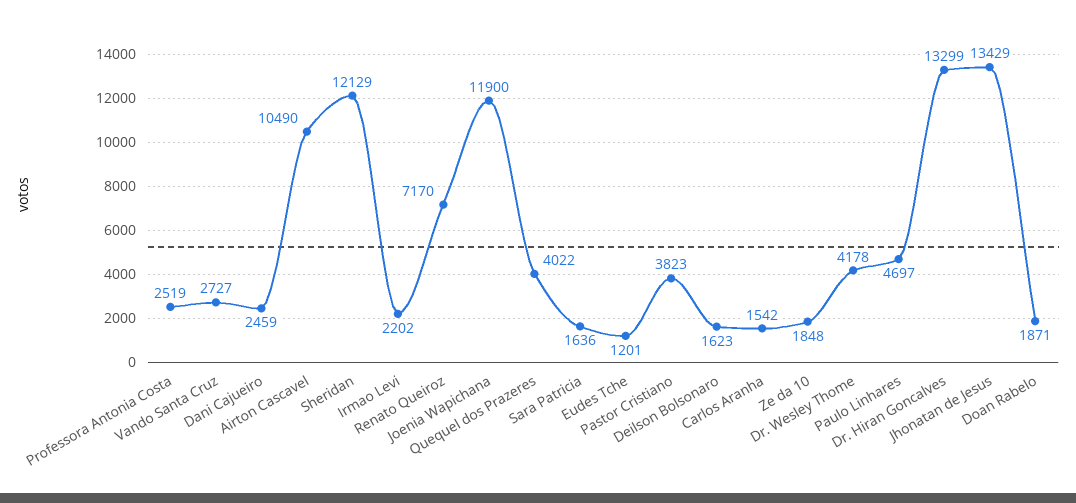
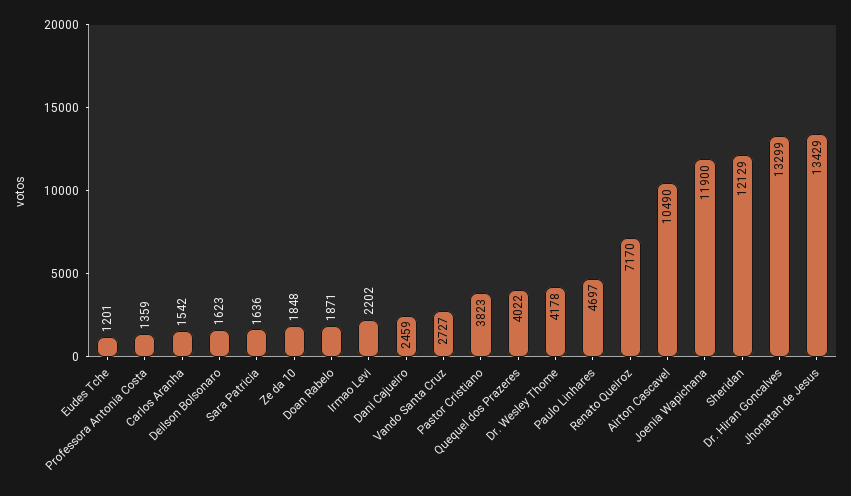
  {
-   "Professora Antonia Costa": 2519,
+   "Professora Antonia Costa": 1359,
    "Vando Santa Cruz": 2727,
    "Dani Cajueiro": 2459,
    "Airton Cascavel": 10490,
    "Sheridan": 12129,
    "Irmao Levi": 2202,
    "Renato Queiroz": 7170,
    "Joenia Wapichana": 11900,
    "Quequel dos Prazeres": 4022,
    "Sara Patricia": 1636,
    "Eudes Tche": 1201,
    "Pastor Cristiano": 3823,
    "Deilson Bolsonaro": 1623,
    "Carlos Aranha": 1542,
    "Ze da 10": 1848,
    "Dr. Wesley Thome": 4178,
    "Paulo Linhares": 4697,
    "Dr. Hiran Goncalves": 13299,
    "Jhonatan de Jesus": 13429,
    "Doan Rabelo": 1871
  }

